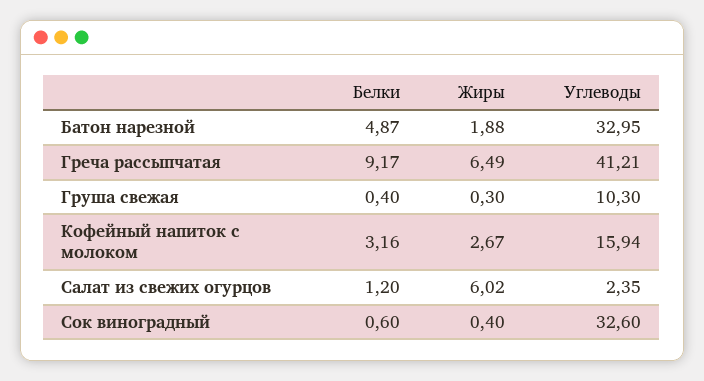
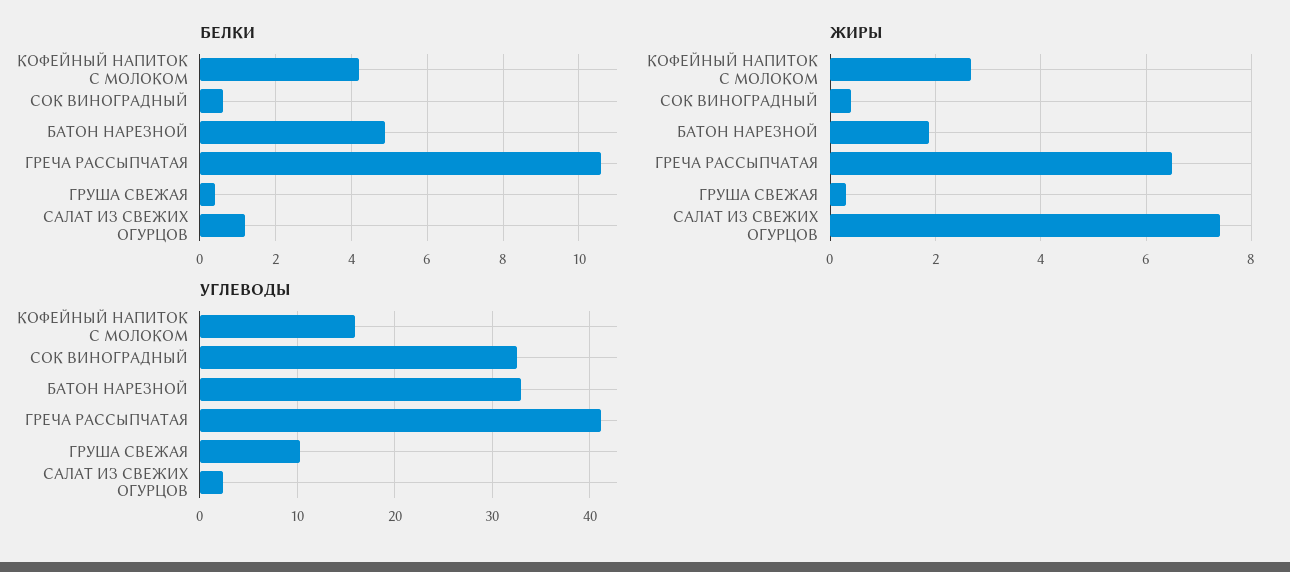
  {
    "Белки": {
      "Батон нарезной": 4.87,
-     "Греча рассыпчатая": 9.17,
+     "Греча рассыпчатая": 10.6,
      "Груша свежая": 0.4,
-     "Кофейный напиток с молоком": 3.16,
+     "Кофейный напиток с молоком": 4.2,
      "Салат из свежих огурцов": 1.2,
      "Сок виноградный": 0.6
    },
    "Жиры": {
      "Батон нарезной": 1.88,
      "Греча рассыпчатая": 6.49,
      "Груша свежая": 0.3,
      "Кофейный напиток с молоком": 2.67,
-     "Салат из свежих огурцов": 6.02,
+     "Салат из свежих огурцов": 7.4,
      "Сок виноградный": 0.4
    },
    "Углеводы": {
      "Батон нарезной": 32.95,
      "Греча рассыпчатая": 41.21,
      "Груша свежая": 10.3,
      "Кофейный напиток с молоком": 15.94,
      "Салат из свежих огурцов": 2.35,
      "Сок виноградный": 32.6
    }
  }

